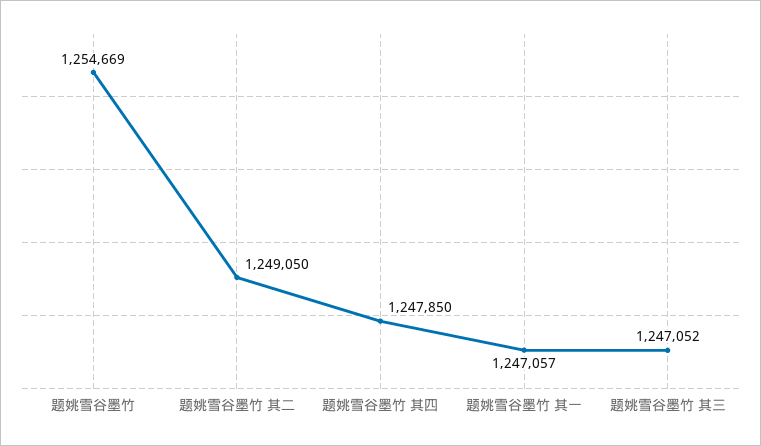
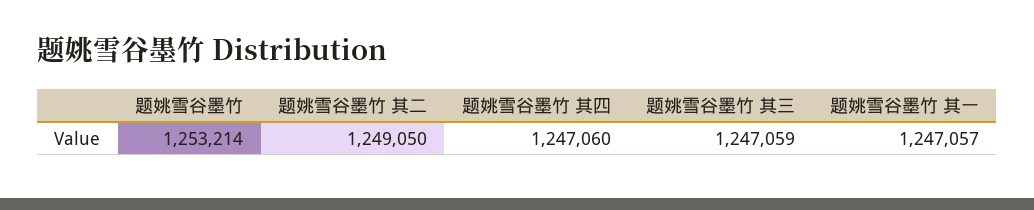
  {
-   "题姚雪谷墨竹": 1254669,
+   "题姚雪谷墨竹": 1253214,
    "题姚雪谷墨竹 其二": 1249050,
-   "题姚雪谷墨竹 其四": 1247850,
+   "题姚雪谷墨竹 其四": 1247060,
    "题姚雪谷墨竹 其一": 1247057,
-   "题姚雪谷墨竹 其三": 1247052
+   "题姚雪谷墨竹 其三": 1247059
  }

